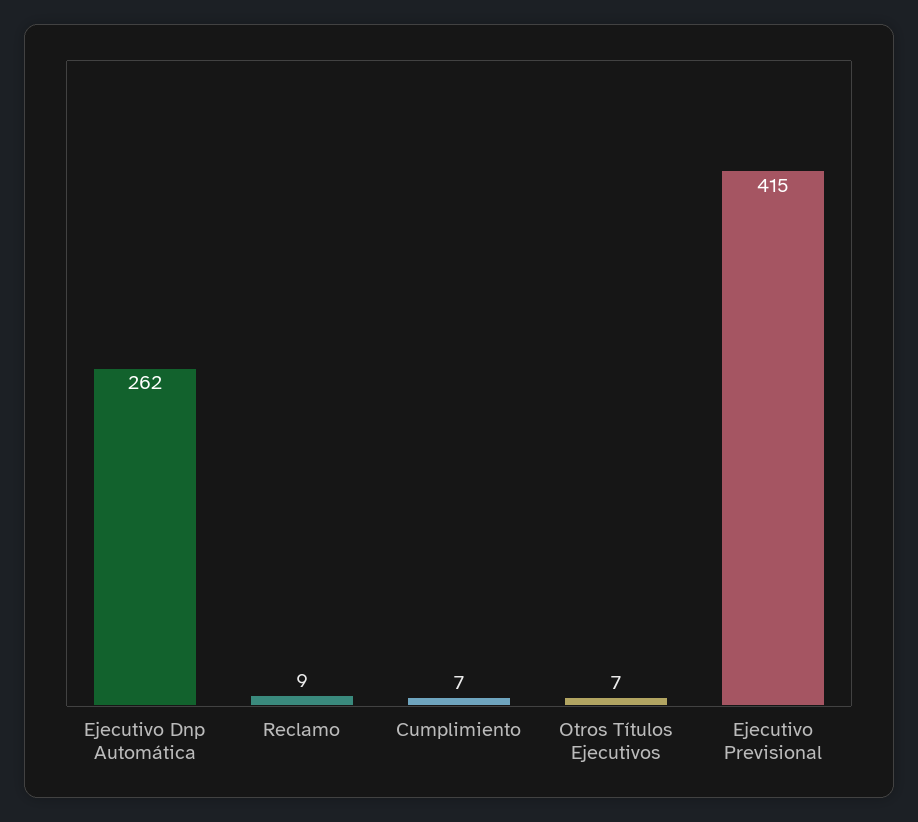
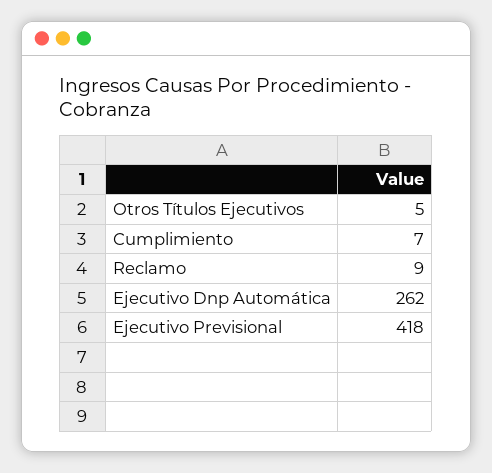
  {
    "Ejecutivo Dnp Automática": 262,
    "Reclamo": 9,
    "Cumplimiento": 7,
-   "Otros Títulos Ejecutivos": 7,
+   "Otros Títulos Ejecutivos": 5,
-   "Ejecutivo Previsional": 415
+   "Ejecutivo Previsional": 418
  }

